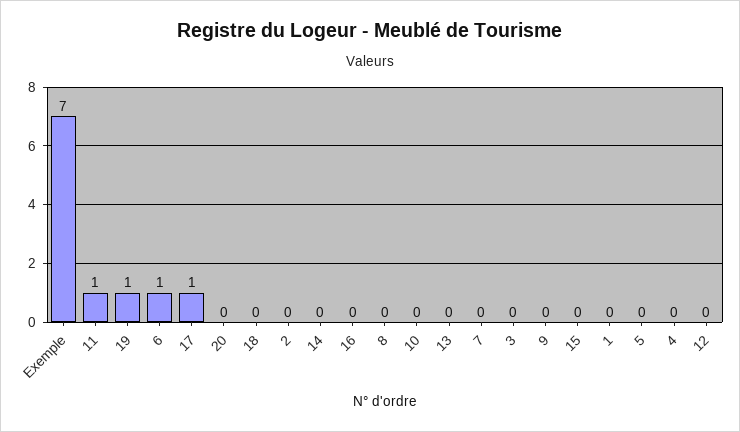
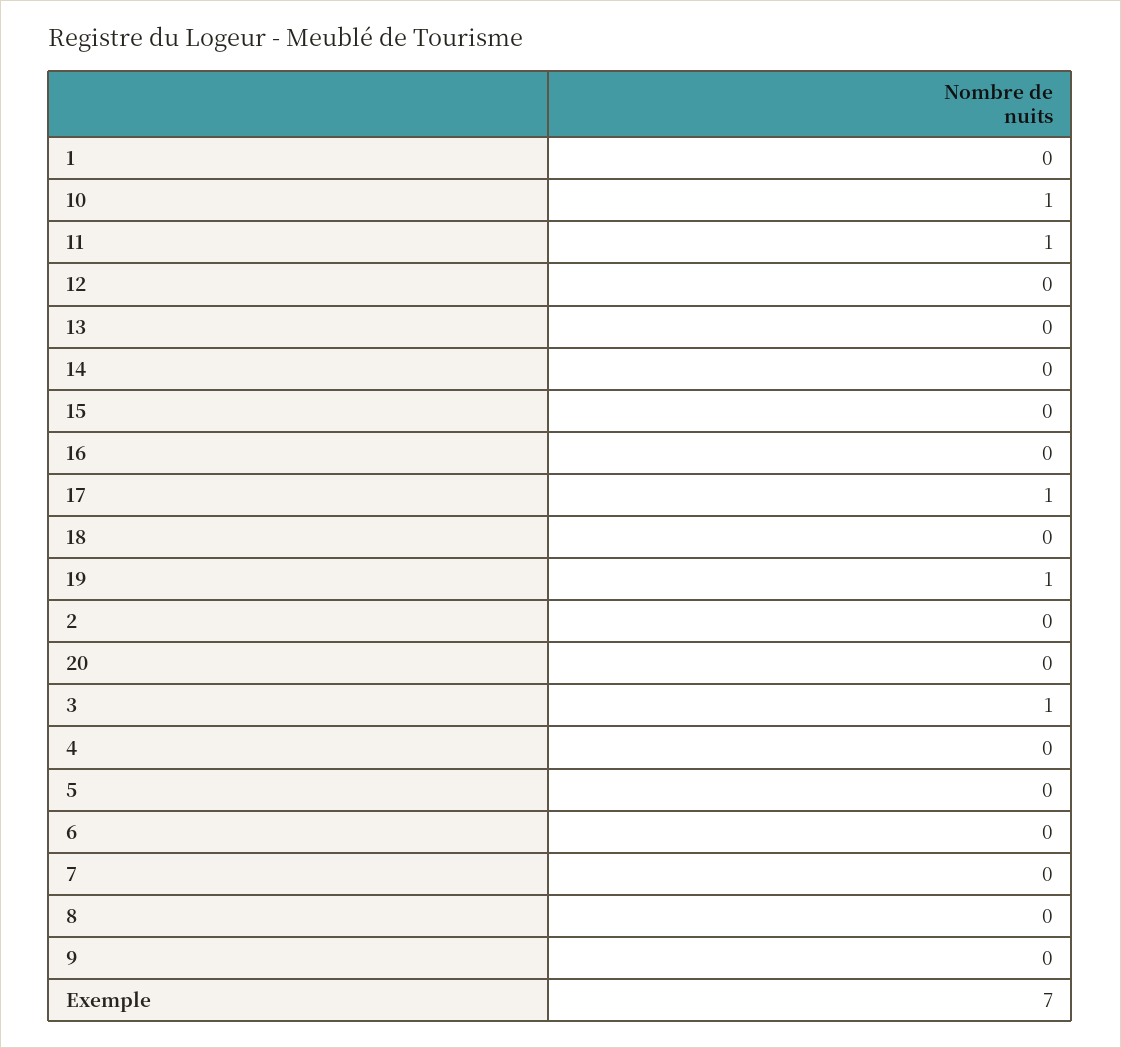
  {
    "Exemple": 7,
    "11": 1,
    "19": 1,
-   "6": 1,
+   "6": 0,
    "17": 1,
    "20": 0,
    "18": 0,
    "2": 0,
    "14": 0,
    "16": 0,
    "8": 0,
-   "10": 0,
+   "10": 1,
    "13": 0,
    "7": 0,
-   "3": 0,
+   "3": 1,
    "9": 0,
    "15": 0,
    "1": 0,
    "5": 0,
    "4": 0,
    "12": 0
  }

